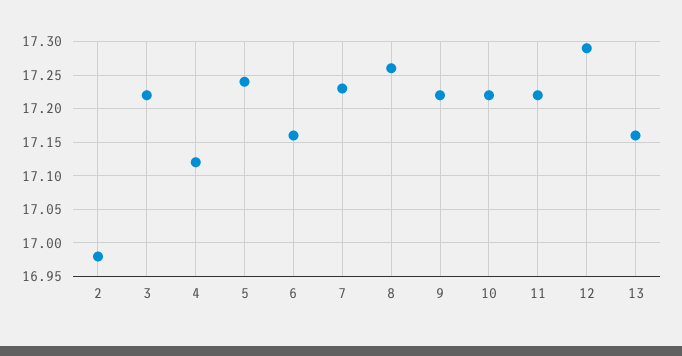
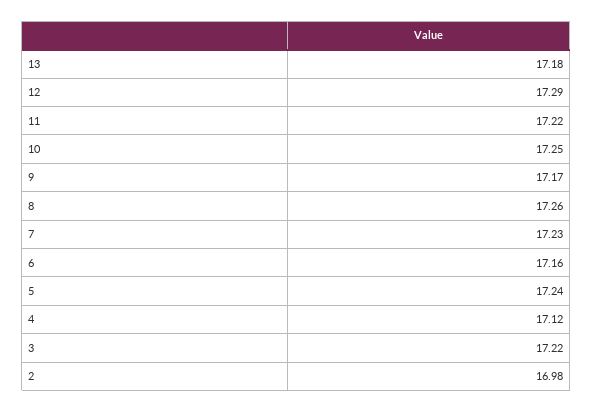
  {
    "2": 16.98,
    "3": 17.22,
    "4": 17.12,
    "5": 17.24,
    "6": 17.16,
    "7": 17.23,
    "8": 17.26,
-   "9": 17.22,
+   "9": 17.17,
-   "10": 17.22,
+   "10": 17.25,
    "11": 17.22,
    "12": 17.29,
-   "13": 17.16
+   "13": 17.18
  }

